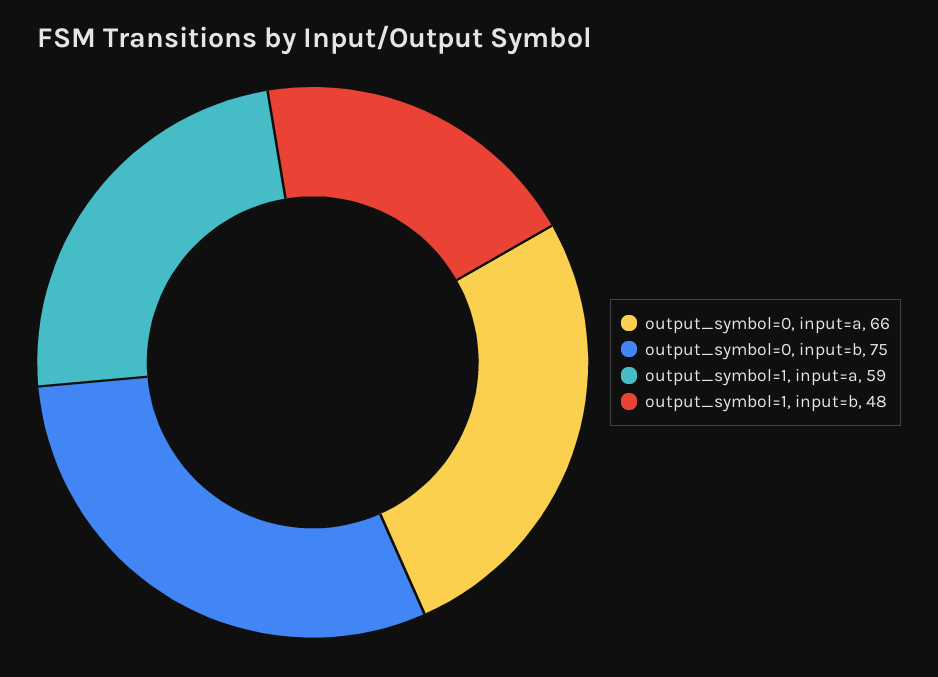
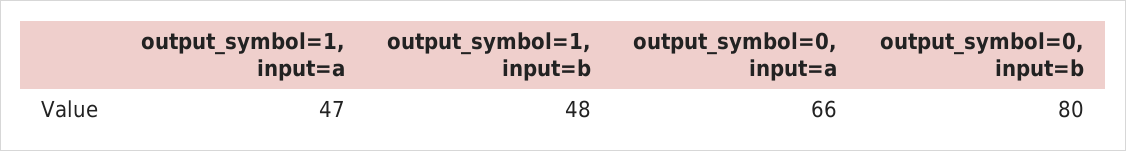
  {
    "output_symbol=0, input=a": 66,
-   "output_symbol=0, input=b": 75,
+   "output_symbol=0, input=b": 80,
-   "output_symbol=1, input=a": 59,
+   "output_symbol=1, input=a": 47,
    "output_symbol=1, input=b": 48
  }

